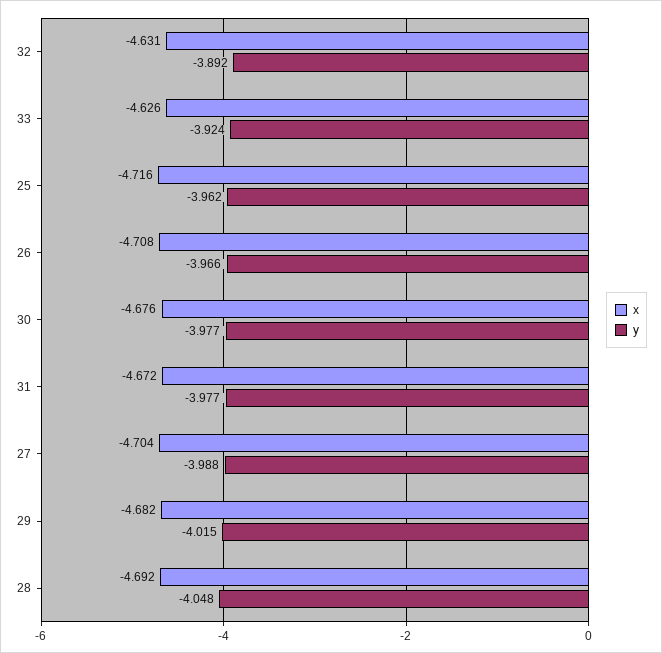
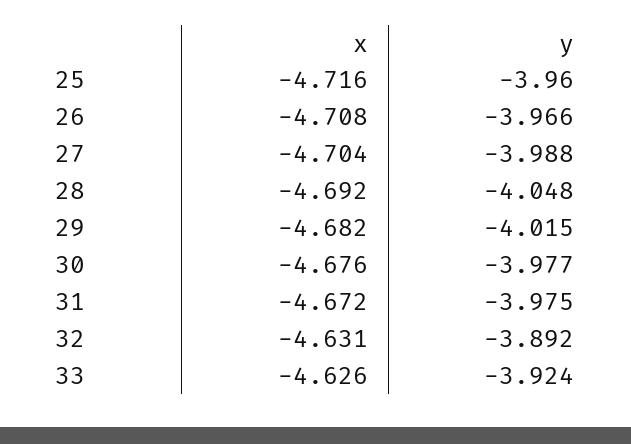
  {
    "x": {
      "32": -4.631,
      "33": -4.626,
      "25": -4.716,
      "26": -4.708,
      "30": -4.676,
      "31": -4.672,
      "27": -4.704,
      "29": -4.682,
      "28": -4.692
    },
    "y": {
      "32": -3.892,
      "33": -3.924,
-     "25": -3.962,
+     "25": -3.96,
      "26": -3.966,
      "30": -3.977,
-     "31": -3.977,
+     "31": -3.975,
      "27": -3.988,
      "29": -4.015,
      "28": -4.048
    }
  }

